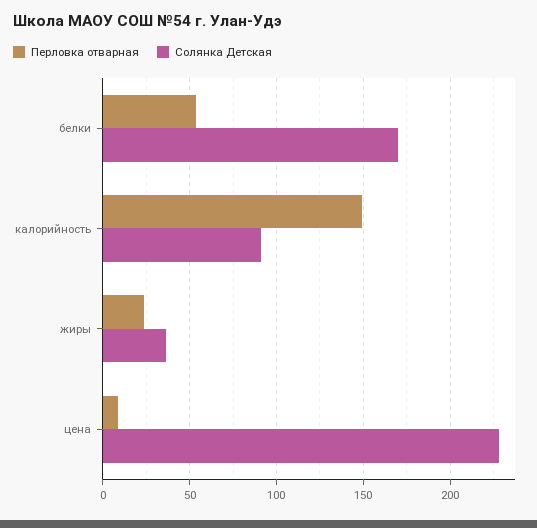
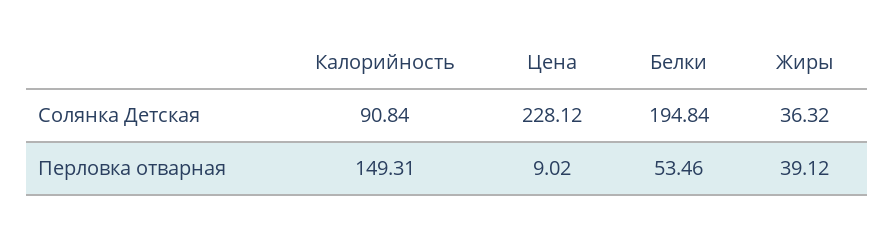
  {
    "Перловка отварная": {
      "белки": 53.46,
      "калорийность": 149.31,
-     "жиры": 25,
+     "жиры": 39.12,
      "цена": 9.02
    },
    "Солянка Детская": {
-     "белки": 170,
+     "белки": 194.84,
      "калорийность": 90.84,
      "жиры": 36.32,
      "цена": 228.12
    }
  }

